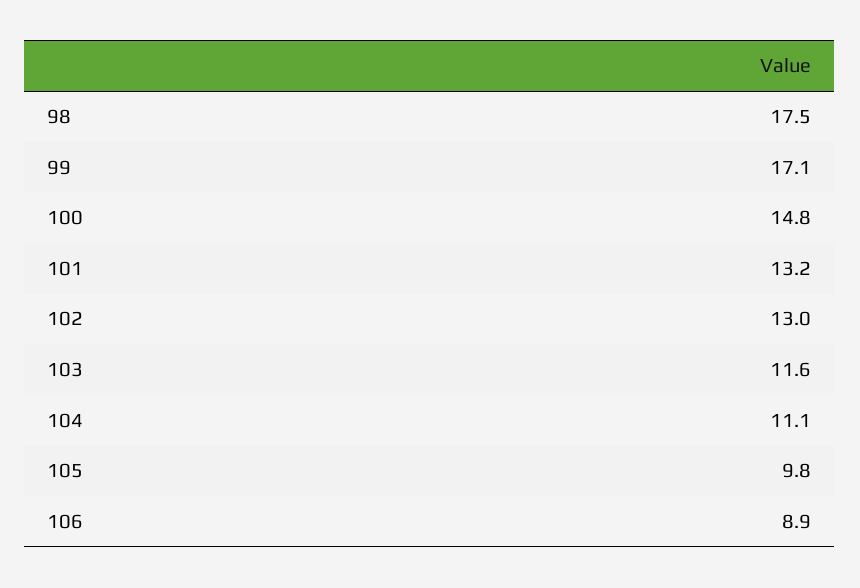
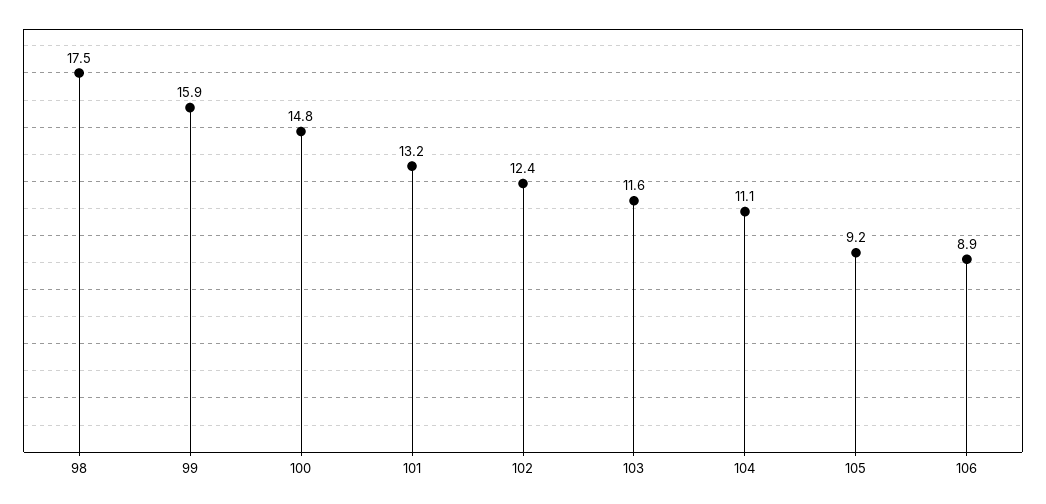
  {
    "98": 17.5,
-   "99": 17.1,
+   "99": 15.9,
    "100": 14.8,
    "101": 13.2,
-   "102": 13,
+   "102": 12.4,
    "103": 11.6,
    "104": 11.1,
-   "105": 9.8,
+   "105": 9.2,
    "106": 8.9
  }

